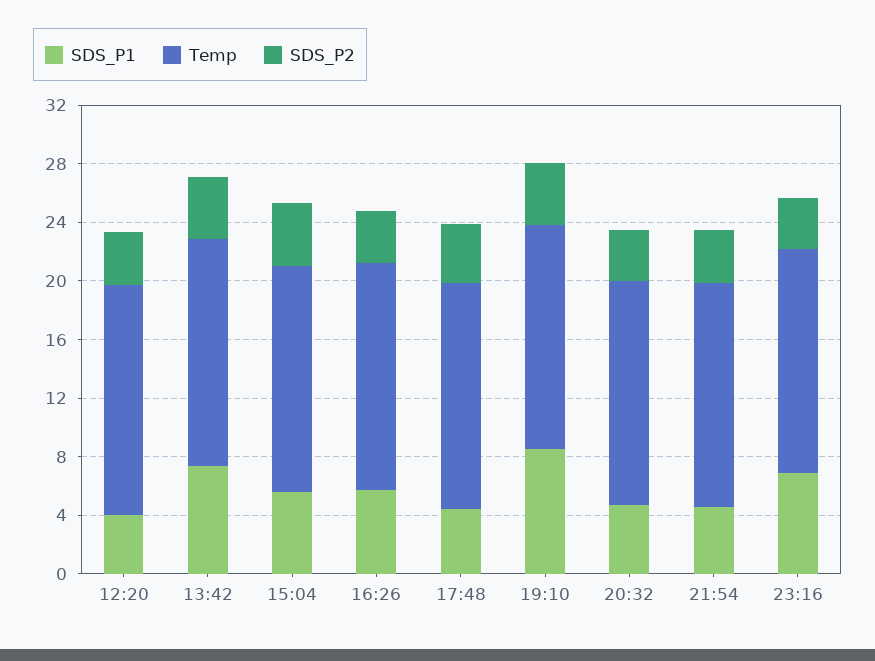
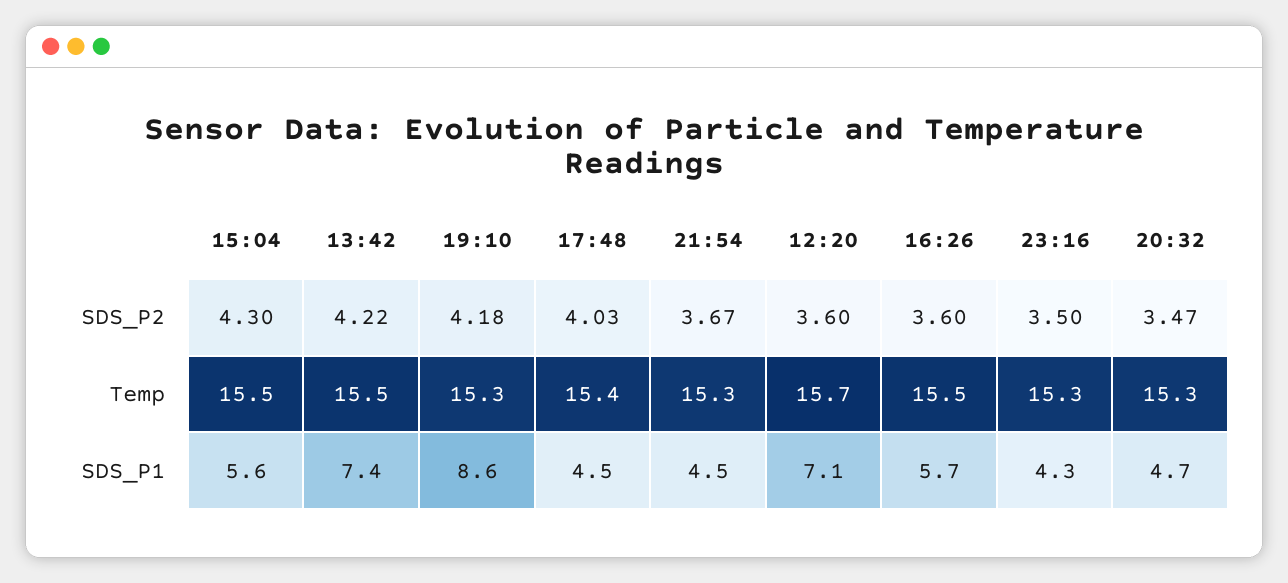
  {
    "SDS_P1": {
-     "12:20": 4,
+     "12:20": 7.1,
      "13:42": 7.4,
      "15:04": 5.6,
      "16:26": 5.7,
      "17:48": 4.5,
      "19:10": 8.6,
      "20:32": 4.7,
      "21:54": 4.5,
-     "23:16": 7
+     "23:16": 4.3
    },
    "Temp": {
      "12:20": 15.7,
      "13:42": 15.5,
      "15:04": 15.5,
      "16:26": 15.5,
      "17:48": 15.4,
      "19:10": 15.3,
      "20:32": 15.3,
      "21:54": 15.3,
      "23:16": 15.3
    },
    "SDS_P2": {
      "12:20": 3.6,
      "13:42": 4.22,
      "15:04": 4.3,
      "16:26": 3.6,
      "17:48": 4.03,
      "19:10": 4.18,
      "20:32": 3.47,
      "21:54": 3.67,
      "23:16": 3.5
    }
  }

